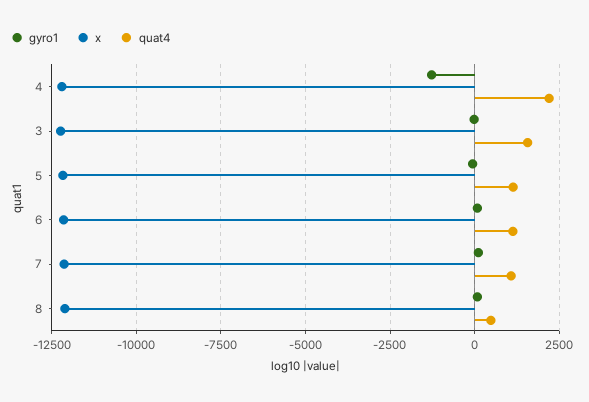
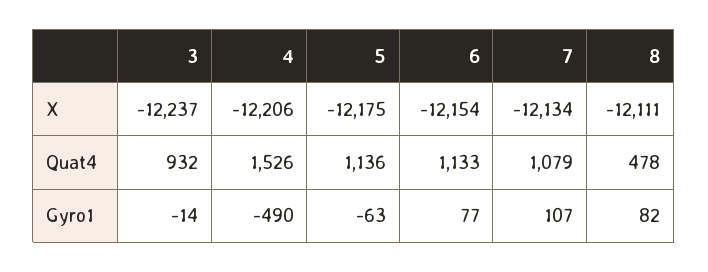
  {
    "gyro1": {
-     "4": -1250,
+     "4": -490,
      "3": -14,
      "5": -63,
      "6": 77,
      "7": 107,
      "8": 82
    },
    "x": {
      "4": -12206,
      "3": -12237,
      "5": -12175,
      "6": -12154,
      "7": -12134,
      "8": -12111
    },
    "quat4": {
-     "4": 2250,
+     "4": 1526,
-     "3": 1500,
+     "3": 932,
      "5": 1136,
      "6": 1133,
      "7": 1079,
      "8": 478
    }
  }

